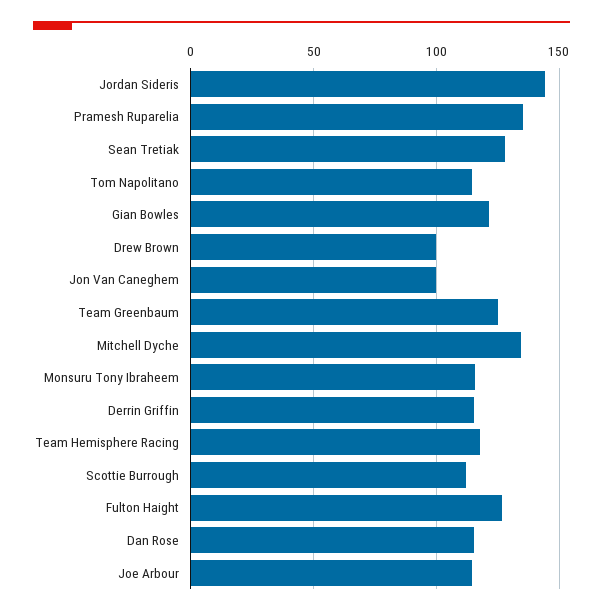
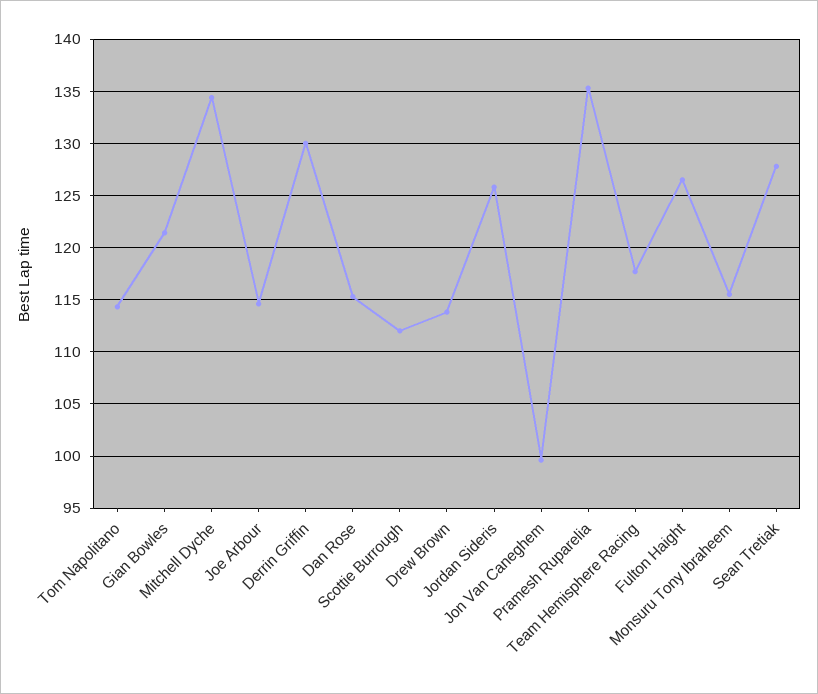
  {
-   "Jordan Sideris": 145,
+   "Jordan Sideris": 126,
    "Pramesh Ruparelia": 135,
    "Sean Tretiak": 128,
    "Tom Napolitano": 114,
    "Gian Bowles": 121,
-   "Drew Brown": 100,
+   "Drew Brown": 114,
    "Jon Van Caneghem": 100,
-   "Team Greenbaum": 125,
    "Mitchell Dyche": 134,
    "Monsuru Tony Ibraheem": 116,
-   "Derrin Griffin": 115,
+   "Derrin Griffin": 130,
    "Team Hemisphere Racing": 118,
    "Scottie Burrough": 112,
    "Fulton Haight": 127,
    "Dan Rose": 115,
    "Joe Arbour": 115
  }

